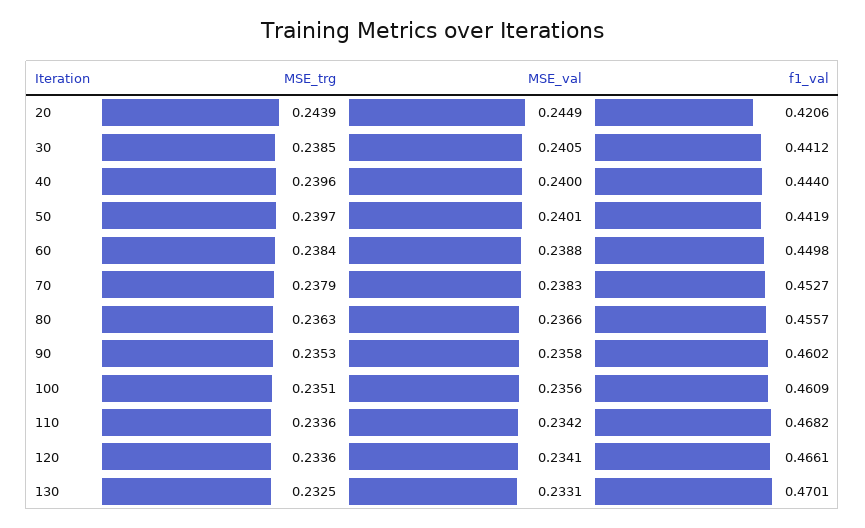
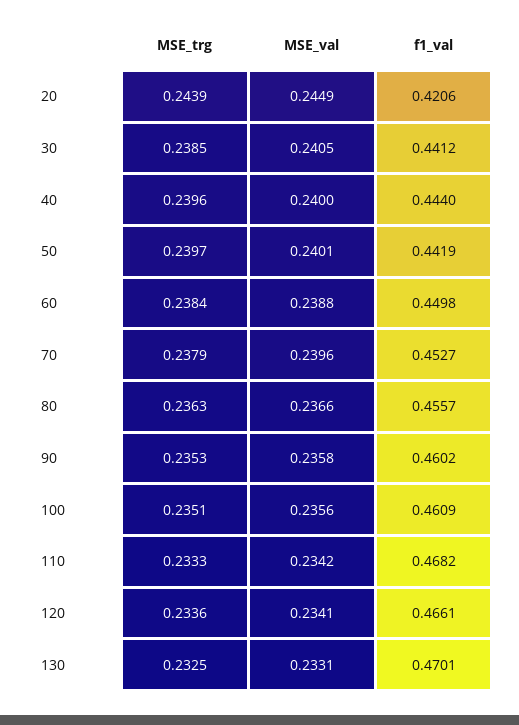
  {
    "MSE_trg": {
      "20": 0.2439,
      "30": 0.2385,
      "40": 0.2396,
      "50": 0.2397,
      "60": 0.2384,
      "70": 0.2379,
      "80": 0.2363,
      "90": 0.2353,
      "100": 0.2351,
-     "110": 0.2336,
+     "110": 0.2333,
      "120": 0.2336,
      "130": 0.2325
    },
    "MSE_val": {
      "20": 0.2449,
      "30": 0.2405,
      "40": 0.24,
      "50": 0.2401,
      "60": 0.2388,
-     "70": 0.2383,
+     "70": 0.2396,
      "80": 0.2366,
      "90": 0.2358,
      "100": 0.2356,
      "110": 0.2342,
      "120": 0.2341,
      "130": 0.2331
    },
    "f1_val": {
      "20": 0.4206,
      "30": 0.4412,
      "40": 0.444,
      "50": 0.4419,
      "60": 0.4498,
      "70": 0.4527,
      "80": 0.4557,
      "90": 0.4602,
      "100": 0.4609,
      "110": 0.4682,
      "120": 0.4661,
      "130": 0.4701
    }
  }

